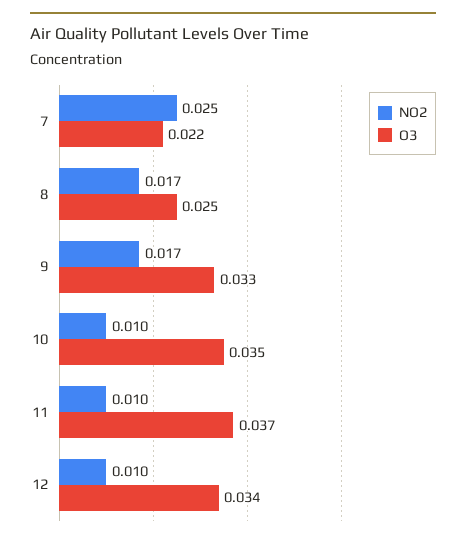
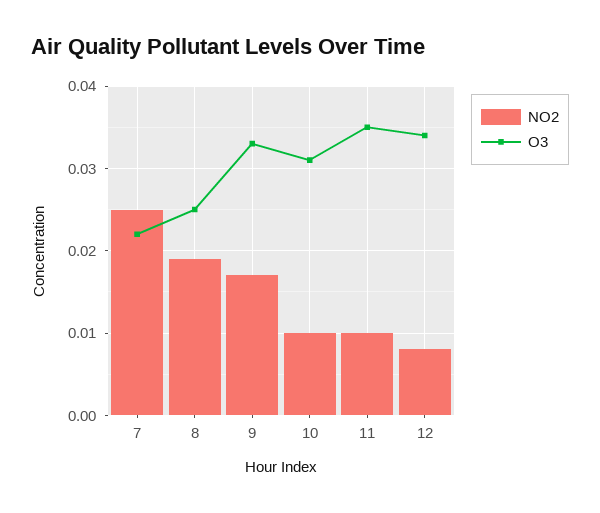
  {
    "NO2": {
      "7": 0.025,
-     "8": 0.017,
+     "8": 0.019,
      "9": 0.017,
      "10": 0.01,
      "11": 0.01,
-     "12": 0.01
+     "12": 0.008
    },
    "O3": {
      "7": 0.022,
      "8": 0.025,
      "9": 0.033,
-     "10": 0.035,
+     "10": 0.031,
-     "11": 0.037,
+     "11": 0.035,
      "12": 0.034
    }
  }

